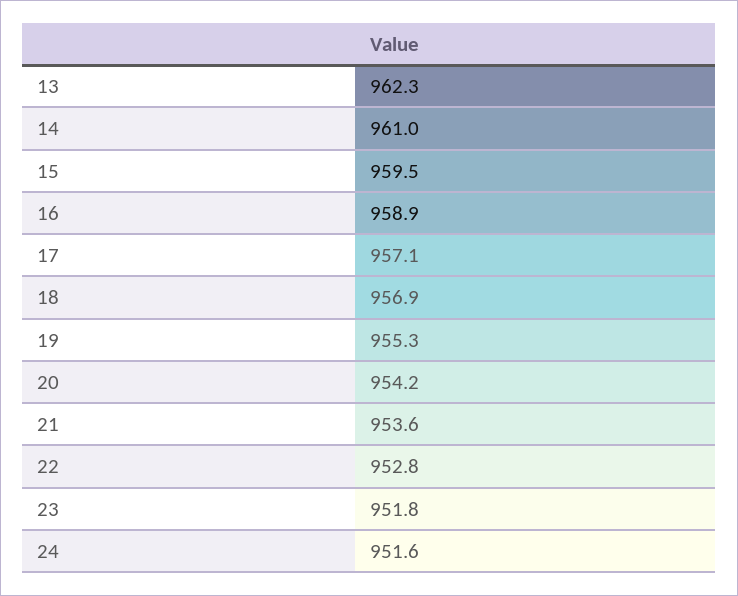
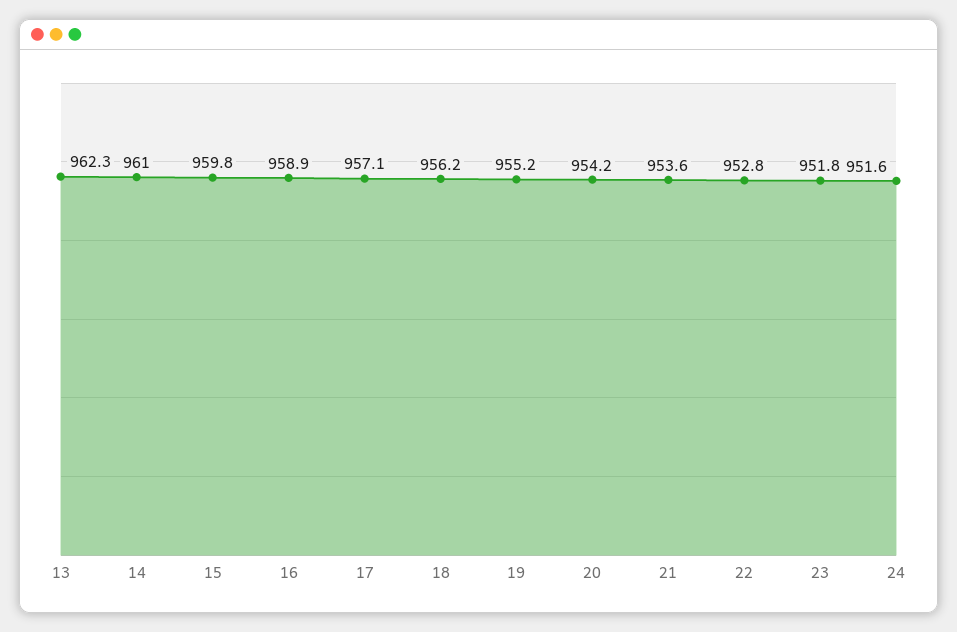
  {
    "13": 962.3,
    "14": 961,
-   "15": 959.5,
+   "15": 959.8,
    "16": 958.9,
    "17": 957.1,
-   "18": 956.9,
+   "18": 956.2,
-   "19": 955.3,
+   "19": 955.2,
    "20": 954.2,
    "21": 953.6,
    "22": 952.8,
    "23": 951.8,
    "24": 951.6
  }

